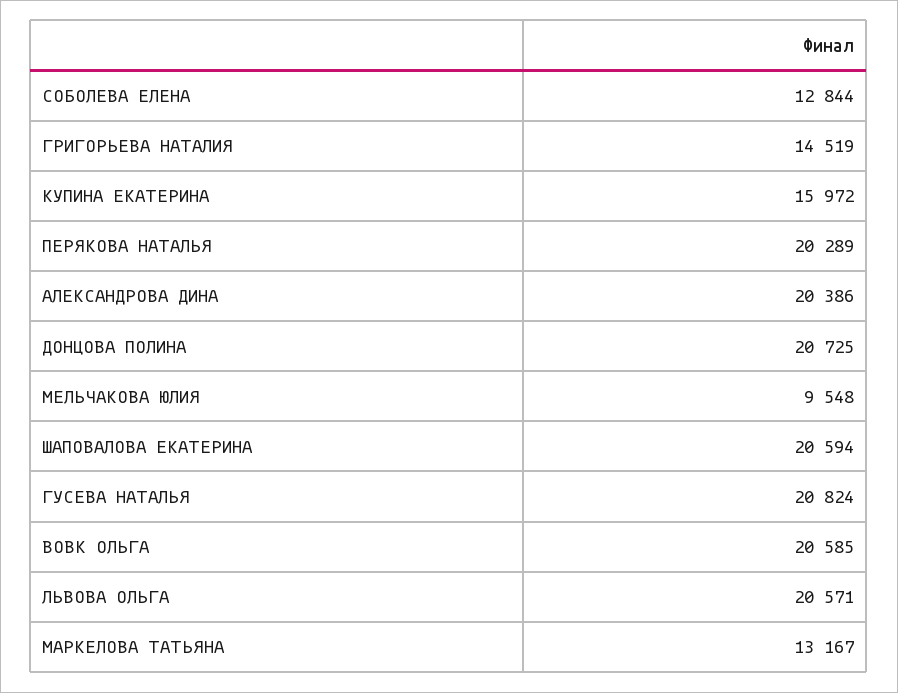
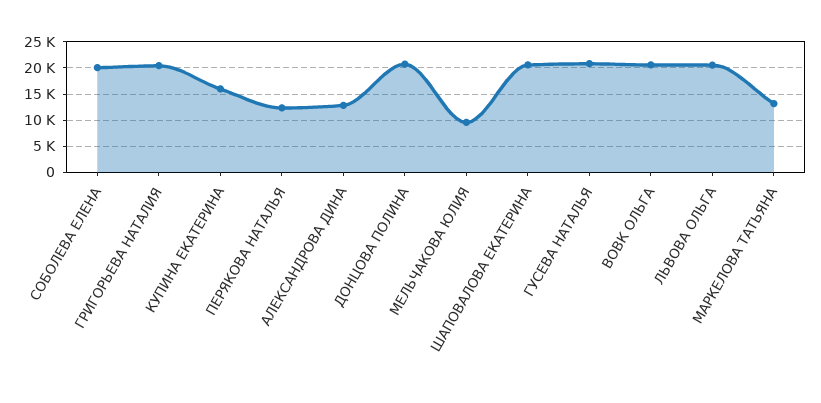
  {
-   "СОБОЛЕВА ЕЛЕНА": 12844,
+   "СОБОЛЕВА ЕЛЕНА": 20000,
-   "ГРИГОРЬЕВА НАТАЛИЯ": 14519,
+   "ГРИГОРЬЕВА НАТАЛИЯ": 20000,
    "КУПИНА ЕКАТЕРИНА": 15972,
-   "ПЕРЯКОВА НАТАЛЬЯ": 20289,
+   "ПЕРЯКОВА НАТАЛЬЯ": 12500,
-   "АЛЕКСАНДРОВА ДИНА": 20386,
+   "АЛЕКСАНДРОВА ДИНА": 12500,
    "ДОНЦОВА ПОЛИНА": 20725,
    "МЕЛЬЧАКОВА ЮЛИЯ": 9548,
    "ШАПОВАЛОВА ЕКАТЕРИНА": 20594,
    "ГУСЕВА НАТАЛЬЯ": 20824,
    "ВОВК ОЛЬГА": 20585,
    "ЛЬВОВА ОЛЬГА": 20571,
    "МАРКЕЛОВА ТАТЬЯНА": 13167
  }

